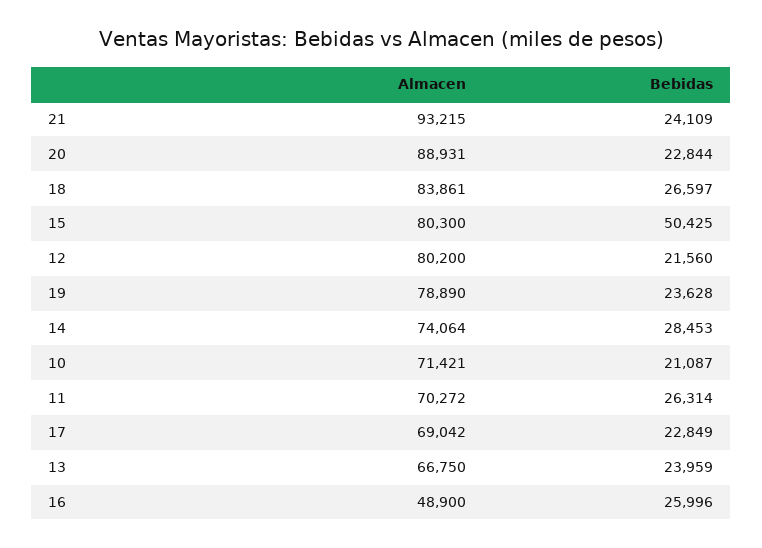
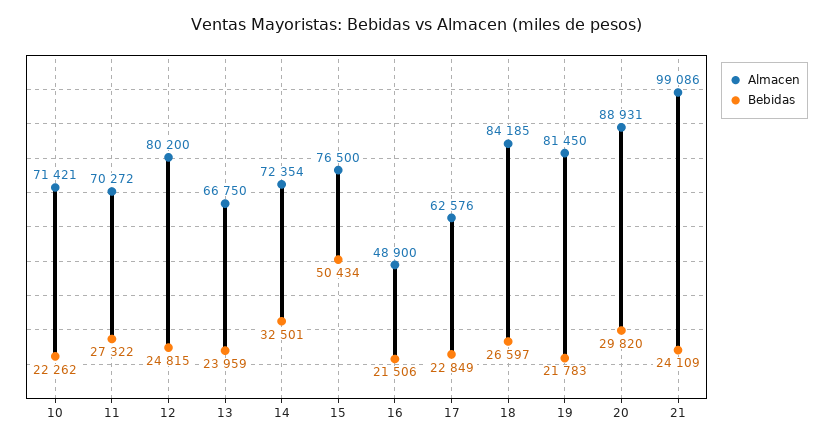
  {
    "Almacen": {
-     "21": 93215,
+     "21": 99086,
      "20": 88931,
-     "18": 83861,
+     "18": 84185,
-     "15": 80300,
+     "15": 76500,
      "12": 80200,
-     "19": 78890,
+     "19": 81450,
-     "14": 74064,
+     "14": 72354,
      "10": 71421,
      "11": 70272,
-     "17": 69042,
+     "17": 62576,
      "13": 66750,
      "16": 48900
    },
    "Bebidas": {
      "21": 24109,
-     "20": 22844,
+     "20": 29820,
      "18": 26597,
-     "15": 50425,
+     "15": 50434,
-     "12": 21560,
+     "12": 24815,
-     "19": 23628,
+     "19": 21783,
-     "14": 28453,
+     "14": 32501,
-     "10": 21087,
+     "10": 22262,
-     "11": 26314,
+     "11": 27322,
      "17": 22849,
      "13": 23959,
-     "16": 25996
+     "16": 21506
    }
  }

